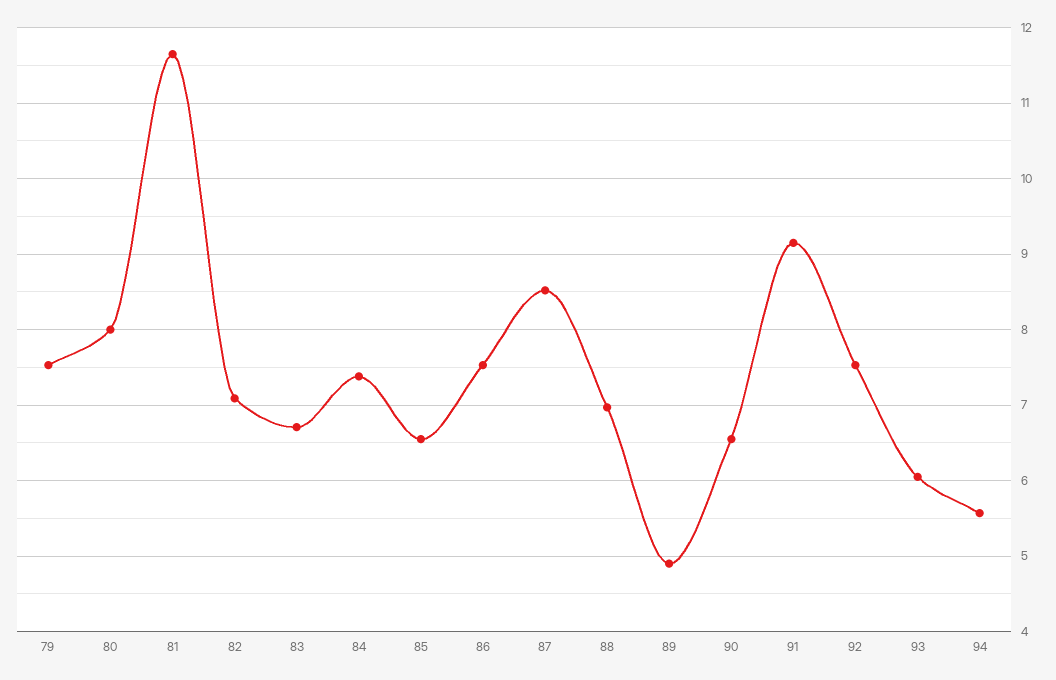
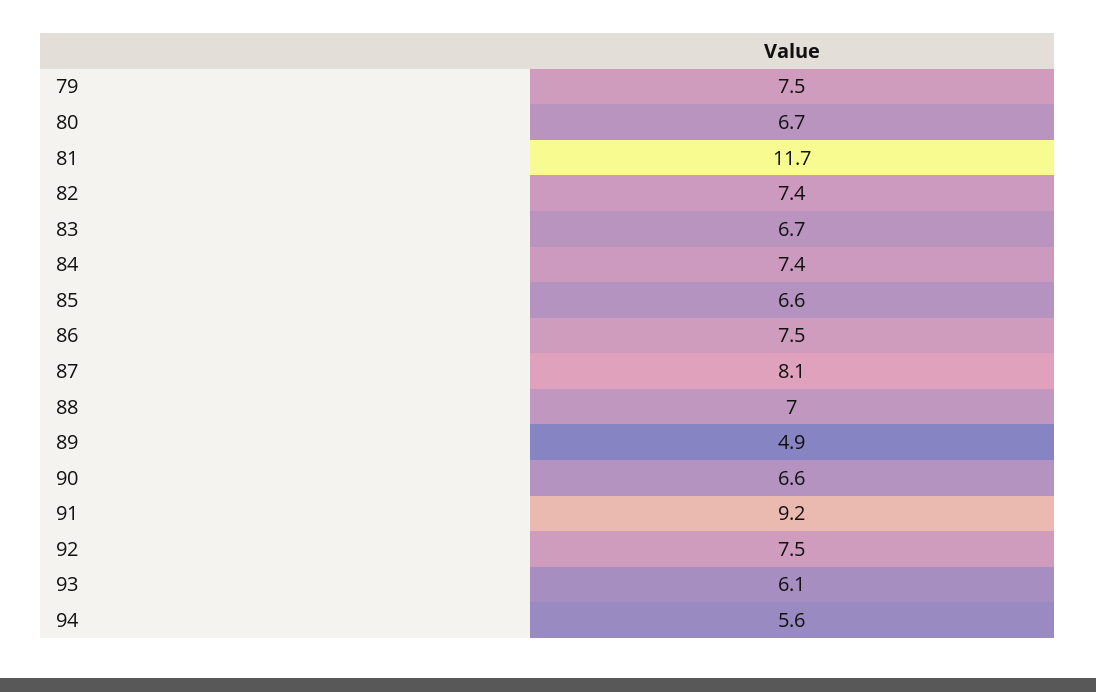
  {
    "79": 7.5,
-   "80": 8,
+   "80": 6.7,
    "81": 11.7,
-   "82": 7.1,
+   "82": 7.4,
    "83": 6.7,
    "84": 7.4,
    "85": 6.6,
    "86": 7.5,
-   "87": 8.5,
+   "87": 8.1,
    "88": 7,
    "89": 4.9,
    "90": 6.6,
    "91": 9.2,
    "92": 7.5,
    "93": 6.1,
    "94": 5.6
  }

